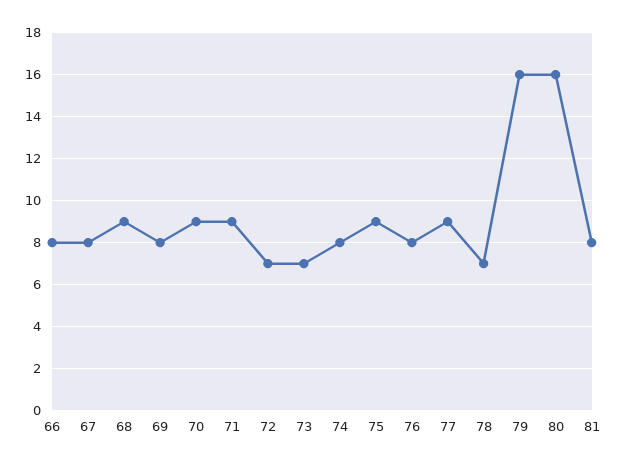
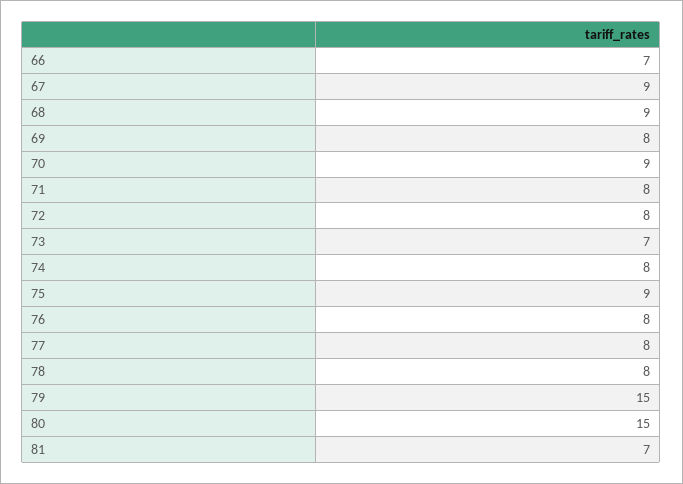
  {
-   "66": 8,
+   "66": 7,
-   "67": 8,
+   "67": 9,
    "68": 9,
    "69": 8,
    "70": 9,
-   "71": 9,
+   "71": 8,
-   "72": 7,
+   "72": 8,
    "73": 7,
    "74": 8,
    "75": 9,
    "76": 8,
-   "77": 9,
+   "77": 8,
-   "78": 7,
+   "78": 8,
-   "79": 16,
+   "79": 15,
-   "80": 16,
+   "80": 15,
-   "81": 8
+   "81": 7
  }

